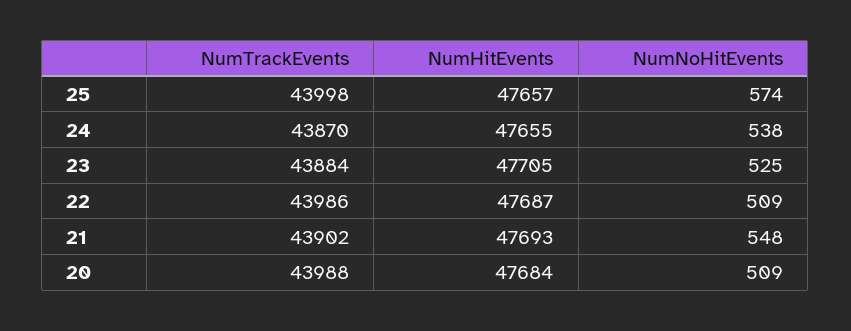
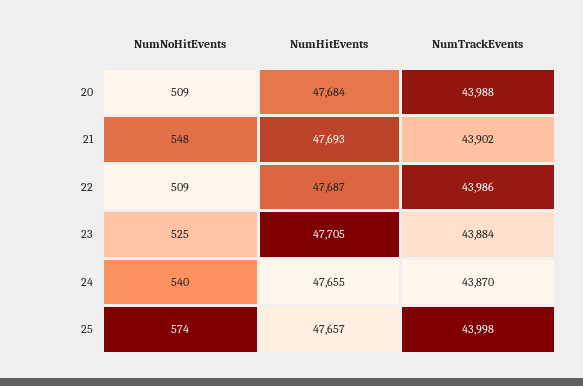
  {
    "NumTrackEvents": {
      "25": 43998,
      "24": 43870,
      "23": 43884,
      "22": 43986,
      "21": 43902,
      "20": 43988
    },
    "NumHitEvents": {
      "25": 47657,
      "24": 47655,
      "23": 47705,
      "22": 47687,
      "21": 47693,
      "20": 47684
    },
    "NumNoHitEvents": {
      "25": 574,
-     "24": 538,
+     "24": 540,
      "23": 525,
      "22": 509,
      "21": 548,
      "20": 509
    }
  }

